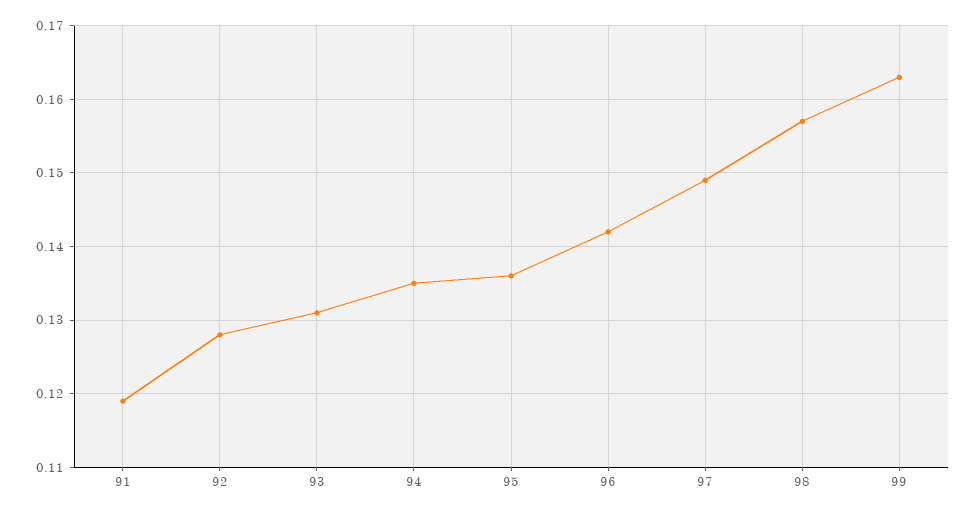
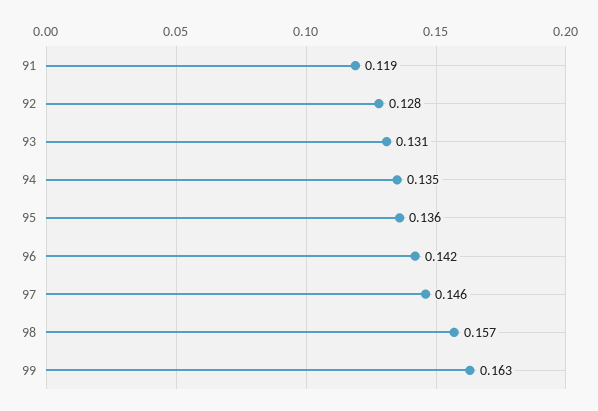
  {
    "91": 0.119,
    "92": 0.128,
    "93": 0.131,
    "94": 0.135,
    "95": 0.136,
    "96": 0.142,
-   "97": 0.149,
+   "97": 0.146,
    "98": 0.157,
    "99": 0.163
  }

